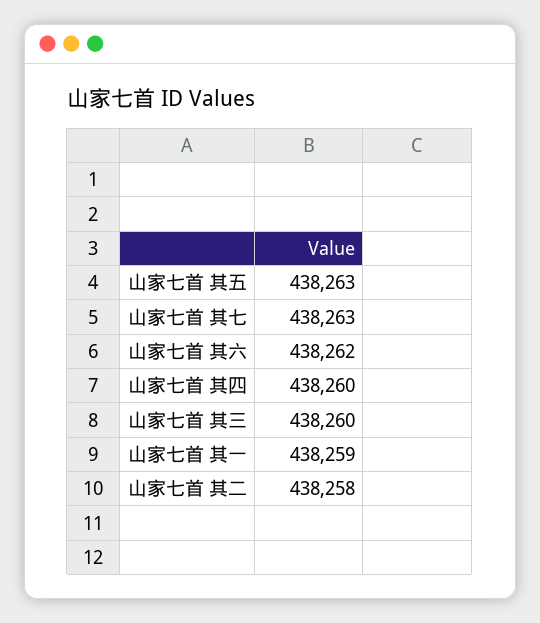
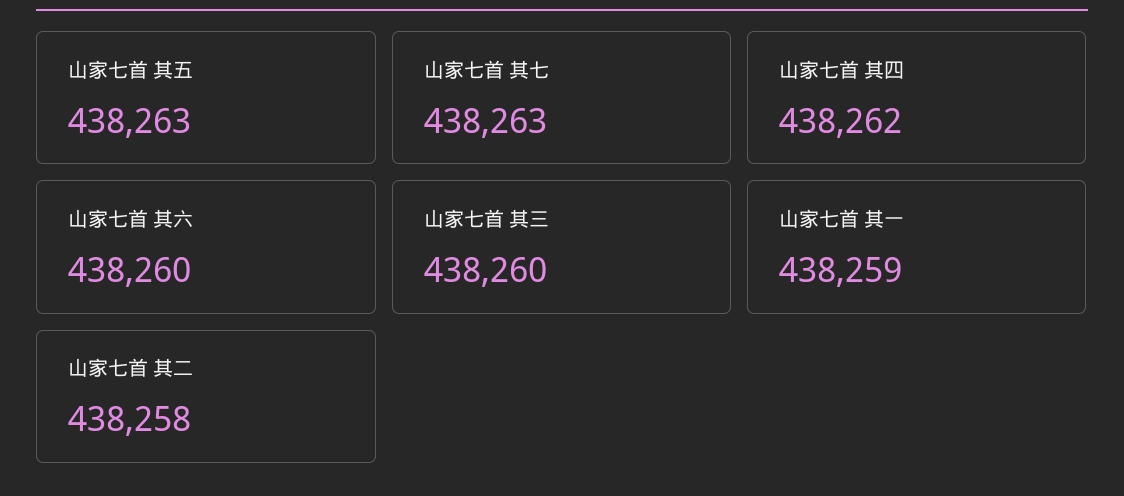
  {
    "山家七首 其五": 438263,
    "山家七首 其七": 438263,
-   "山家七首 其六": 438262,
+   "山家七首 其六": 438260,
-   "山家七首 其四": 438260,
+   "山家七首 其四": 438262,
    "山家七首 其三": 438260,
    "山家七首 其一": 438259,
    "山家七首 其二": 438258
  }

